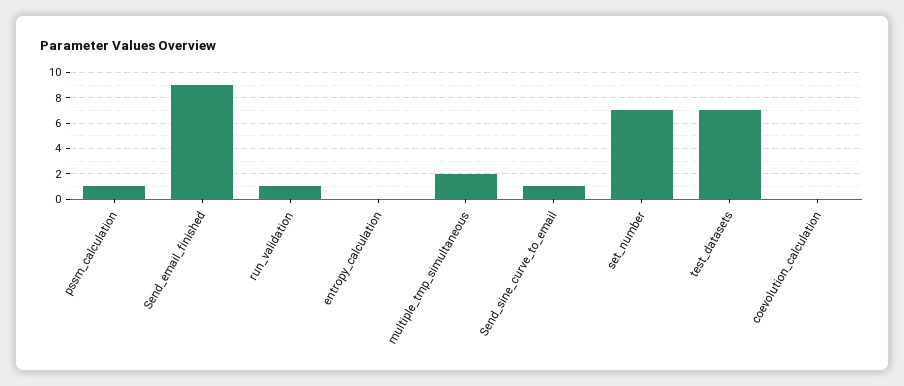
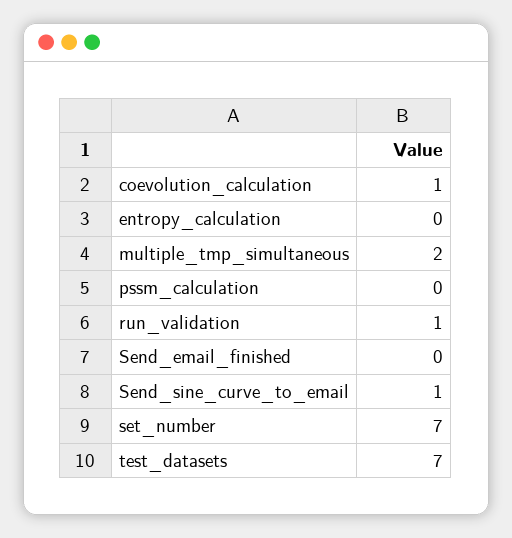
  {
-   "pssm_calculation": 1,
+   "pssm_calculation": 0,
-   "Send_email_finished": 9,
+   "Send_email_finished": 0,
    "run_validation": 1,
    "entropy_calculation": 0,
    "multiple_tmp_simultaneous": 2,
    "Send_sine_curve_to_email": 1,
    "set_number": 7,
    "test_datasets": 7,
-   "coevolution_calculation": 0
+   "coevolution_calculation": 1
  }

